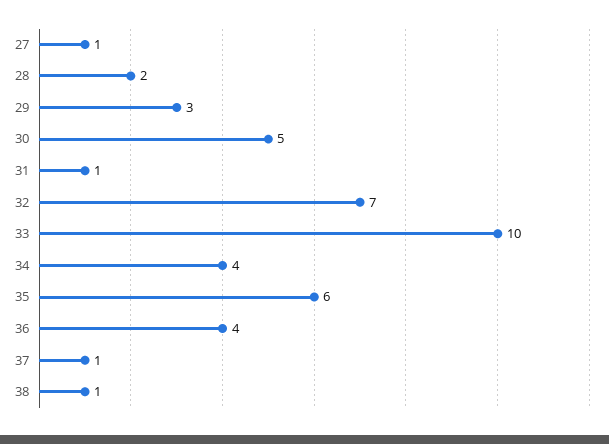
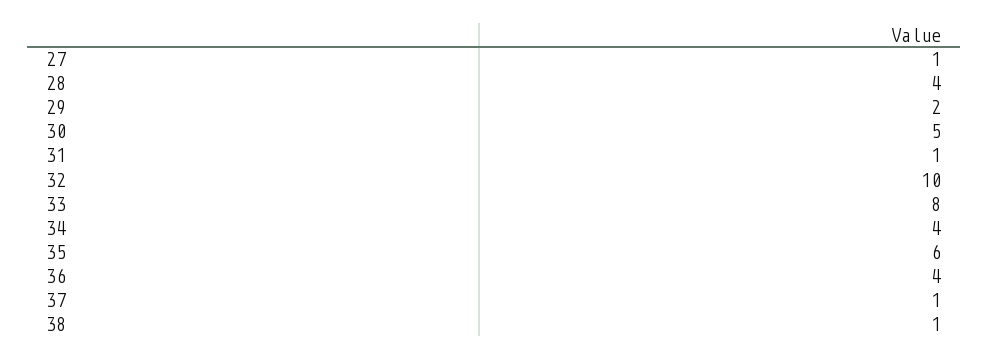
  {
    "27": 1,
-   "28": 2,
+   "28": 4,
-   "29": 3,
+   "29": 2,
    "30": 5,
    "31": 1,
-   "32": 7,
+   "32": 10,
-   "33": 10,
+   "33": 8,
    "34": 4,
    "35": 6,
    "36": 4,
    "37": 1,
    "38": 1
  }

